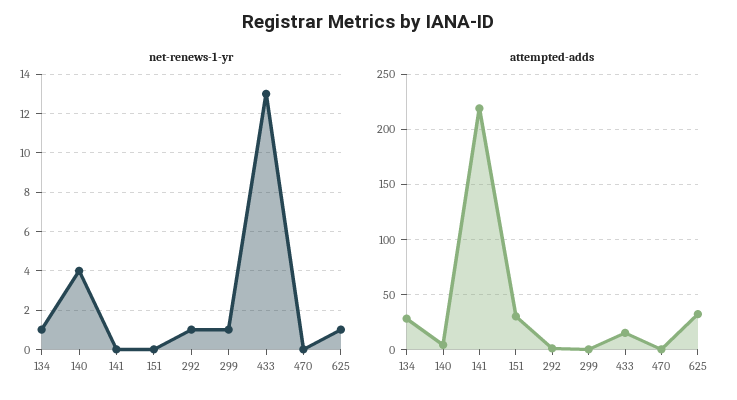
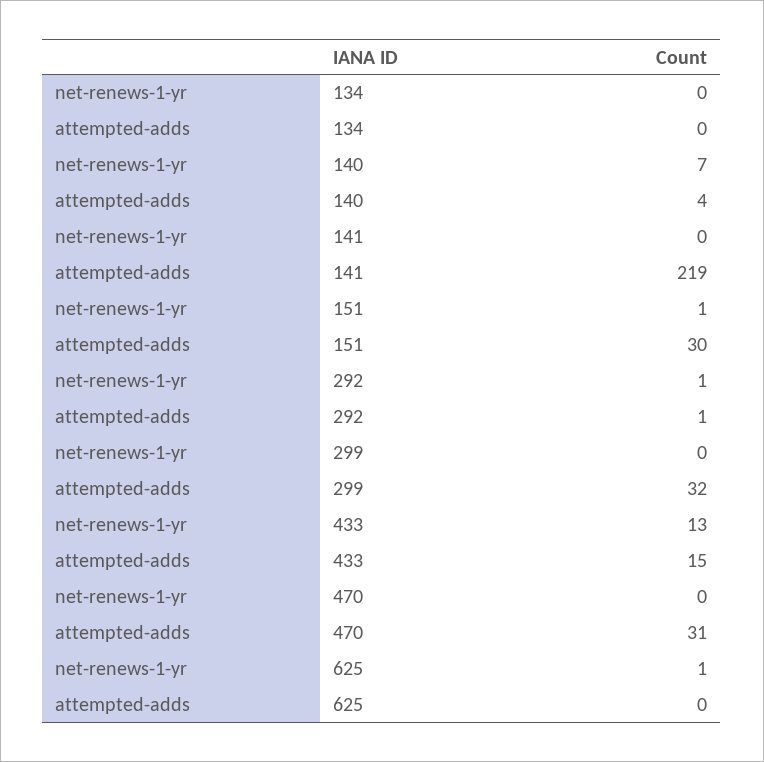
  {
    "net-renews-1-yr": {
-     "134": 1,
+     "134": 0,
-     "140": 4,
+     "140": 7,
      "141": 0,
-     "151": 0,
+     "151": 1,
      "292": 1,
-     "299": 1,
+     "299": 0,
      "433": 13,
      "470": 0,
      "625": 1
    },
    "attempted-adds": {
-     "134": 30,
+     "134": 0,
      "140": 4,
      "141": 219,
      "151": 30,
      "292": 1,
-     "299": 0,
+     "299": 32,
      "433": 15,
-     "470": 0,
+     "470": 31,
-     "625": 30
+     "625": 0
    }
  }

